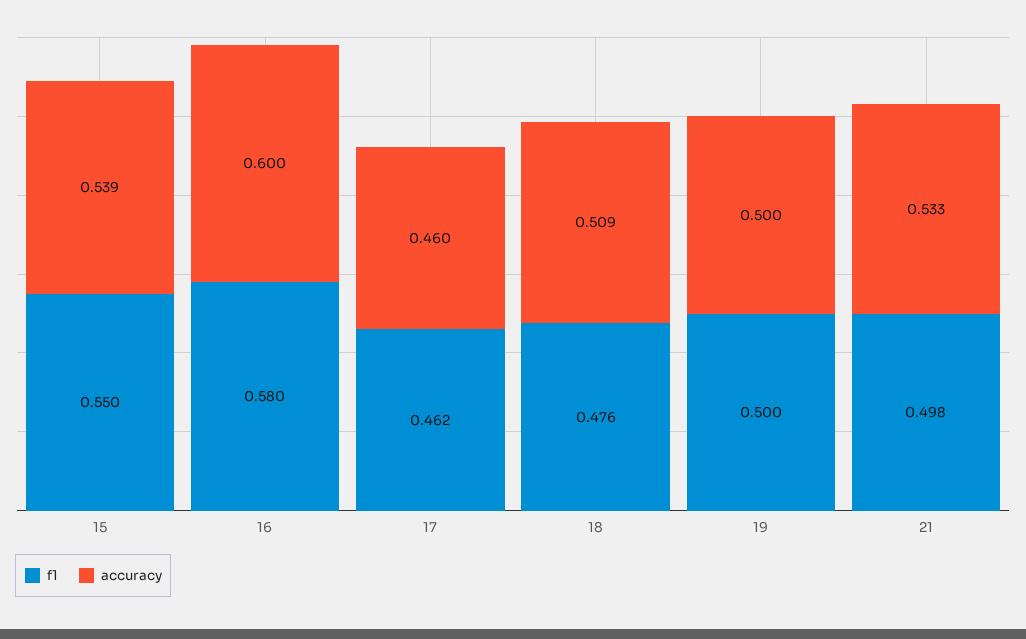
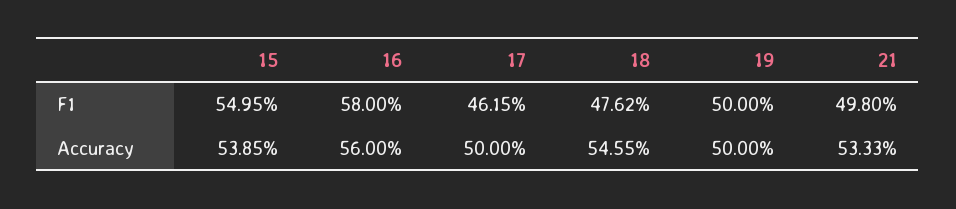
  {
    "f1": {
      "15": 0.5495,
      "16": 0.58,
      "17": 0.4615,
      "18": 0.4762,
      "19": 0.5,
      "21": 0.498
    },
    "accuracy": {
      "15": 0.5385,
-     "16": 0.6,
+     "16": 0.56,
-     "17": 0.46,
+     "17": 0.5,
-     "18": 0.509,
+     "18": 0.5455,
      "19": 0.5,
      "21": 0.5333
    }
  }

